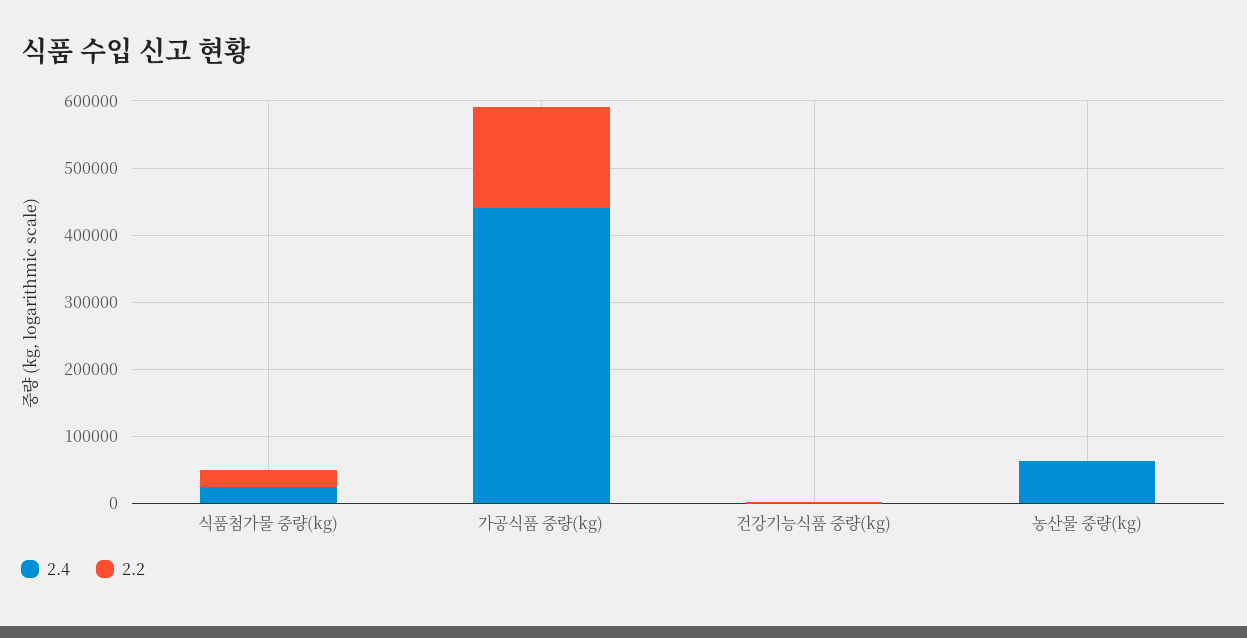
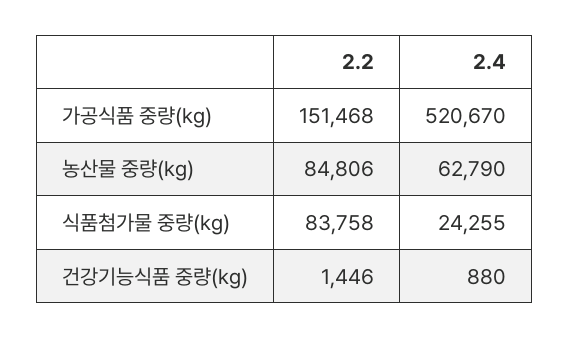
  {
    "2.4": {
      "식품첨가물 중량(kg)": 24255,
-     "가공식품 중량(kg)": 440000,
+     "가공식품 중량(kg)": 520670,
      "건강기능식품 중량(kg)": 880,
      "농산물 중량(kg)": 62790
    },
    "2.2": {
-     "식품첨가물 중량(kg)": 20000,
+     "식품첨가물 중량(kg)": 83758,
      "가공식품 중량(kg)": 151468,
      "건강기능식품 중량(kg)": 1446,
-     "농산물 중량(kg)": 0
+     "농산물 중량(kg)": 84806
    }
  }

